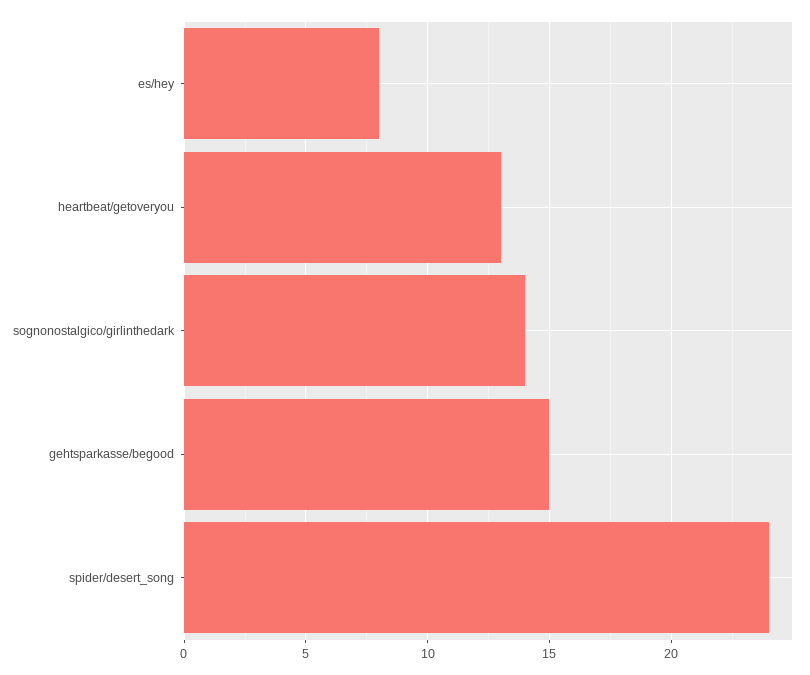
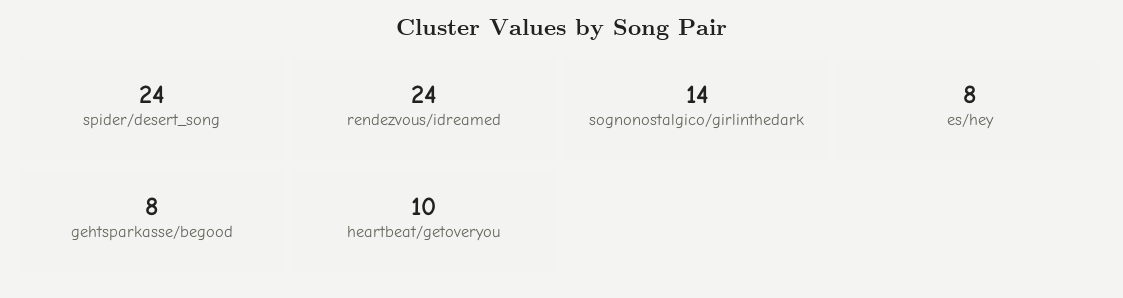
  {
    "es/hey": 8,
-   "heartbeat/getoveryou": 13,
+   "heartbeat/getoveryou": 10,
    "sognonostalgico/girlinthedark": 14,
-   "gehtsparkasse/begood": 15,
+   "gehtsparkasse/begood": 8,
-   "spider/desert_song": 24
+   "spider/desert_song": 24,
+   "rendezvous/idreamed": 24
  }

